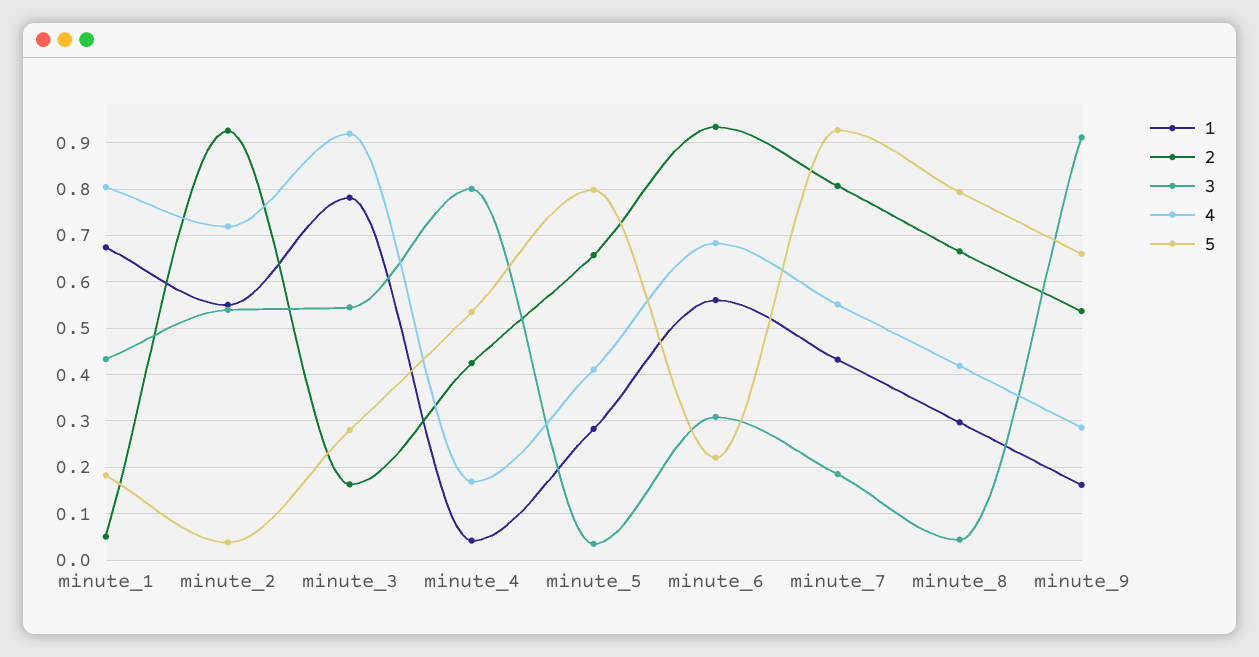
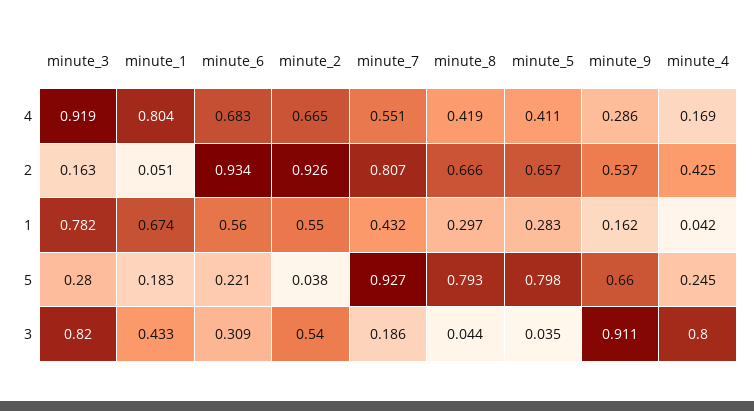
  {
    "1": {
      "minute_1": 0.674,
      "minute_2": 0.55,
      "minute_3": 0.782,
      "minute_4": 0.042,
      "minute_5": 0.283,
      "minute_6": 0.56,
      "minute_7": 0.432,
      "minute_8": 0.297,
      "minute_9": 0.162
    },
    "2": {
      "minute_1": 0.051,
      "minute_2": 0.926,
      "minute_3": 0.163,
      "minute_4": 0.425,
      "minute_5": 0.657,
      "minute_6": 0.934,
      "minute_7": 0.807,
      "minute_8": 0.666,
      "minute_9": 0.537
    },
    "3": {
      "minute_1": 0.433,
      "minute_2": 0.54,
-     "minute_3": 0.54,
+     "minute_3": 0.82,
      "minute_4": 0.8,
      "minute_5": 0.035,
      "minute_6": 0.309,
      "minute_7": 0.186,
      "minute_8": 0.044,
      "minute_9": 0.911
    },
    "4": {
      "minute_1": 0.804,
-     "minute_2": 0.72,
+     "minute_2": 0.665,
      "minute_3": 0.919,
      "minute_4": 0.169,
      "minute_5": 0.411,
      "minute_6": 0.683,
      "minute_7": 0.551,
      "minute_8": 0.419,
      "minute_9": 0.286
    },
    "5": {
      "minute_1": 0.183,
      "minute_2": 0.038,
      "minute_3": 0.28,
-     "minute_4": 0.54,
+     "minute_4": 0.245,
      "minute_5": 0.798,
      "minute_6": 0.221,
      "minute_7": 0.927,
      "minute_8": 0.793,
      "minute_9": 0.66
    }
  }

